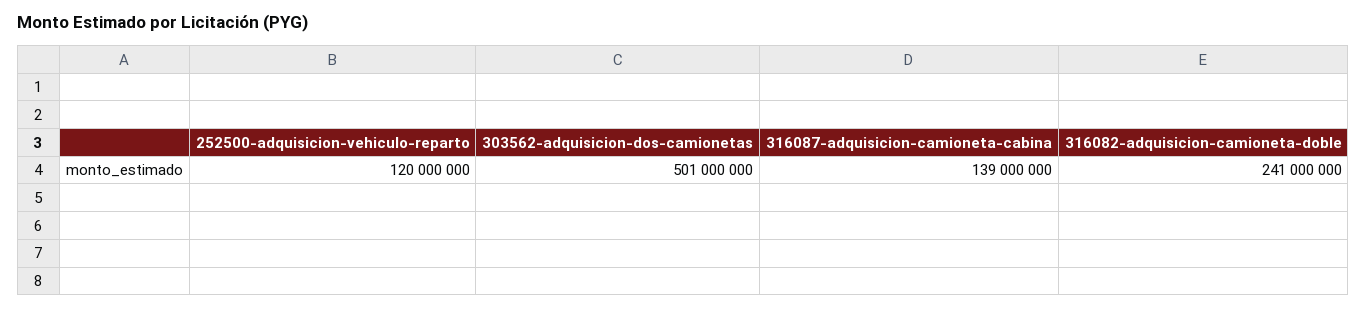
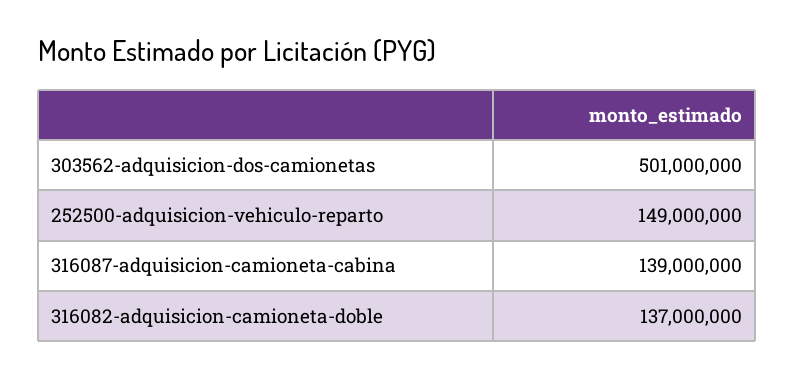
  {
-   "252500-adquisicion-vehiculo-reparto": 120000000,
+   "252500-adquisicion-vehiculo-reparto": 149000000,
    "303562-adquisicion-dos-camionetas": 501000000,
    "316087-adquisicion-camioneta-cabina": 139000000,
-   "316082-adquisicion-camioneta-doble": 241000000
+   "316082-adquisicion-camioneta-doble": 137000000
  }

